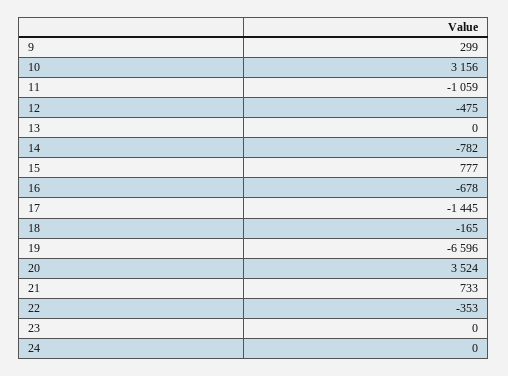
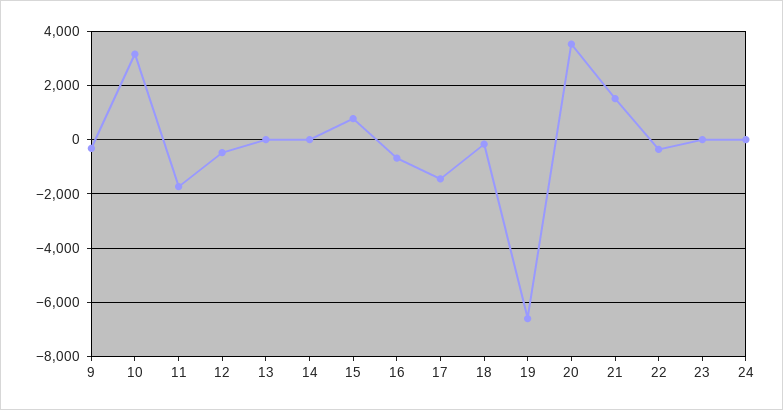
  {
-   "9": 299,
+   "9": -250,
    "10": 3156,
-   "11": -1059,
+   "11": -1750,
    "12": -475,
    "13": 0,
-   "14": -782,
+   "14": 0,
    "15": 777,
    "16": -678,
    "17": -1445,
    "18": -165,
    "19": -6596,
    "20": 3524,
-   "21": 733,
+   "21": 1500,
    "22": -353,
    "23": 0,
    "24": 0
  }

